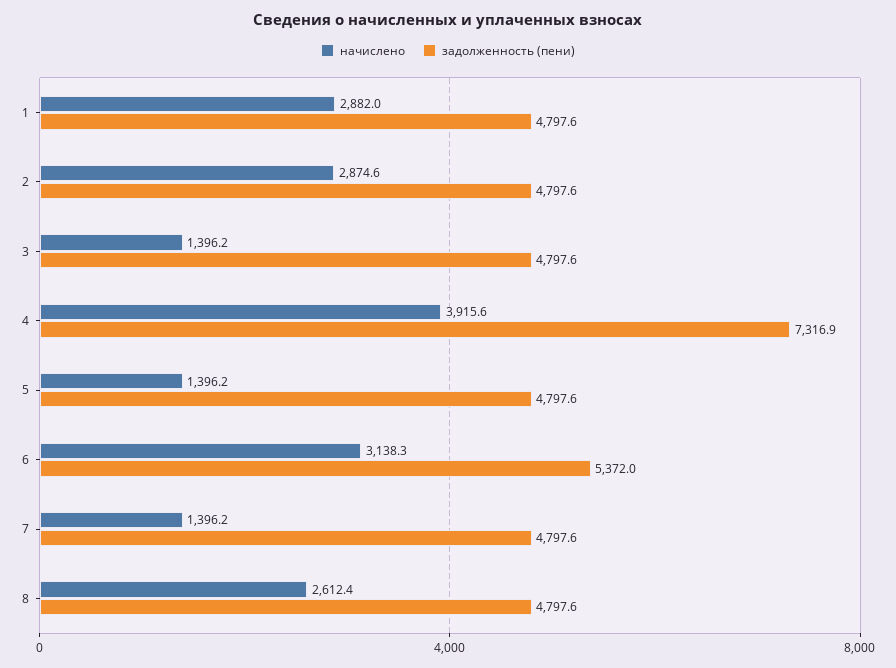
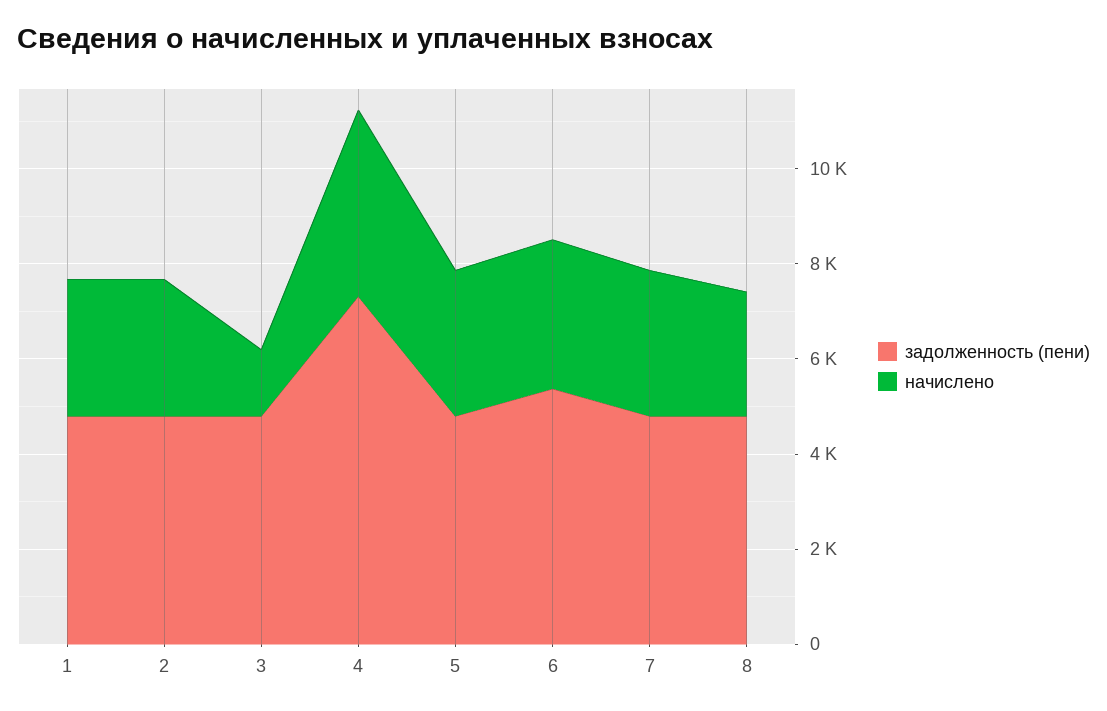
  {
    "начислено": {
      "1": 2882,
      "2": 2874.6,
      "3": 1396.2,
      "4": 3915.6,
-     "5": 1396.2,
+     "5": 3000,
      "6": 3138.3,
-     "7": 1396.2,
+     "7": 3000,
      "8": 2612.4
    },
    "задолженность (пени)": {
      "1": 4797.6,
      "2": 4797.6,
      "3": 4797.6,
      "4": 7316.9,
      "5": 4797.6,
      "6": 5372,
      "7": 4797.6,
      "8": 4797.6
    }
  }

